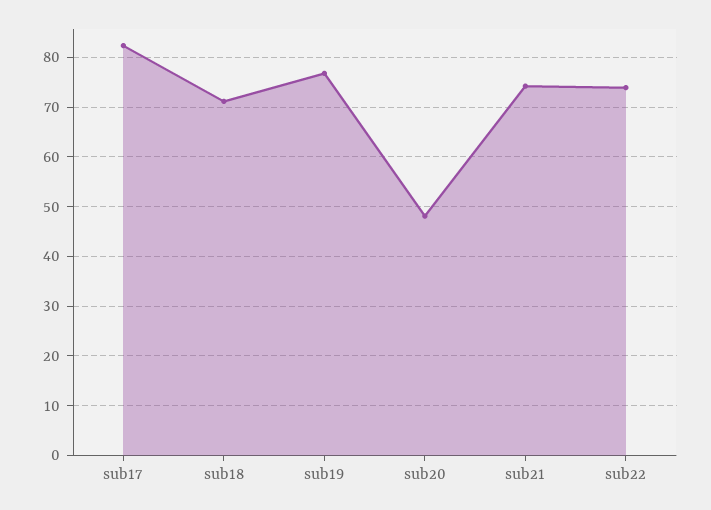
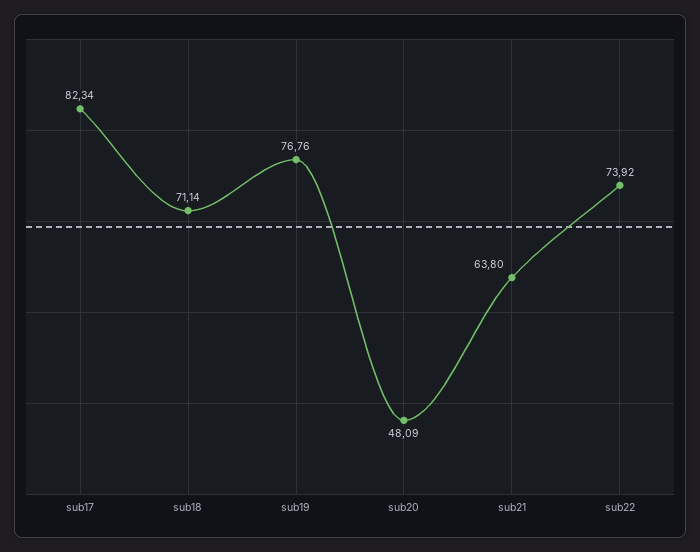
  {
    "sub17": 82.34,
    "sub18": 71.14,
    "sub19": 76.76,
    "sub20": 48.09,
-   "sub21": 74,
+   "sub21": 63.8,
    "sub22": 73.92
  }

